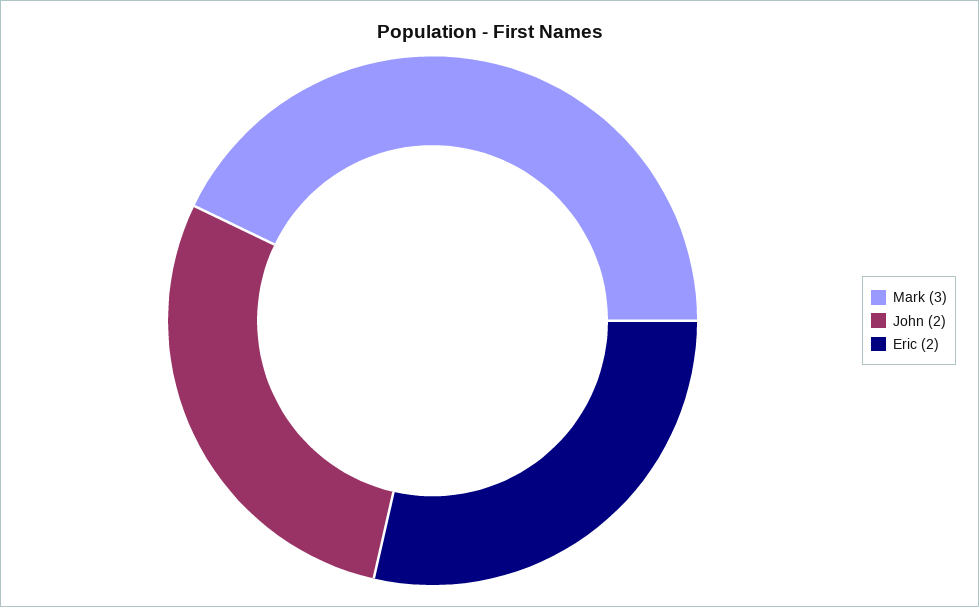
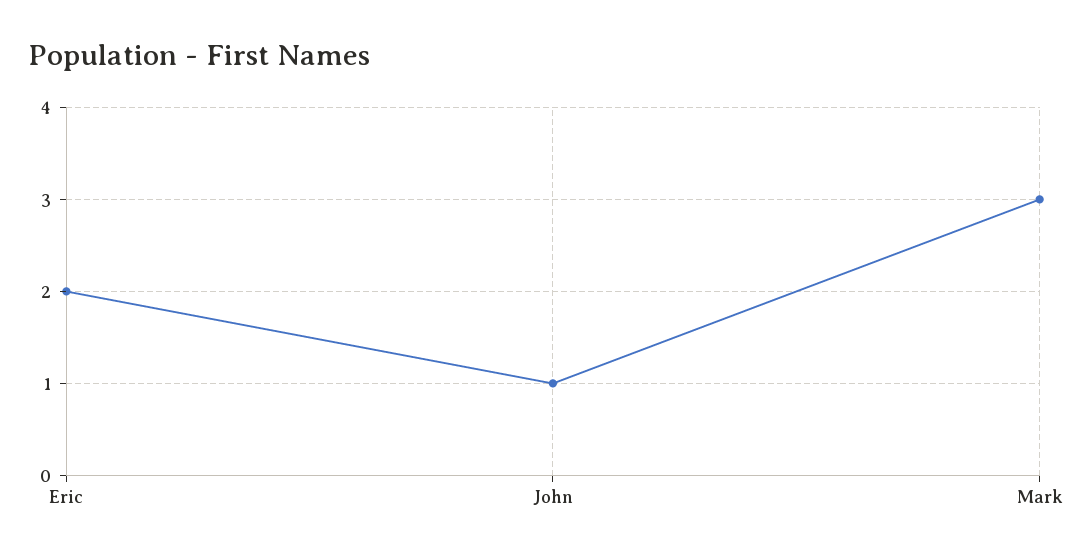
  {
    "Mark": 3,
-   "John": 2,
+   "John": 1,
    "Eric": 2
  }

